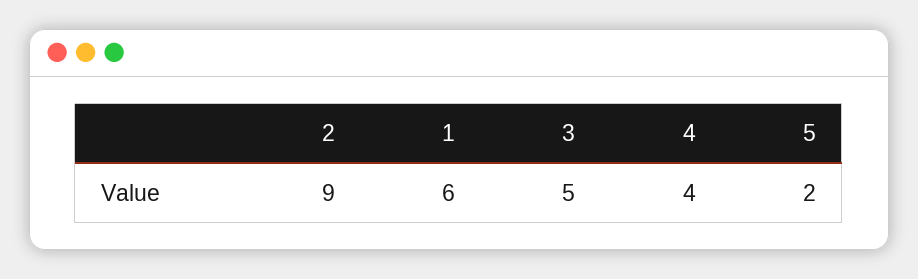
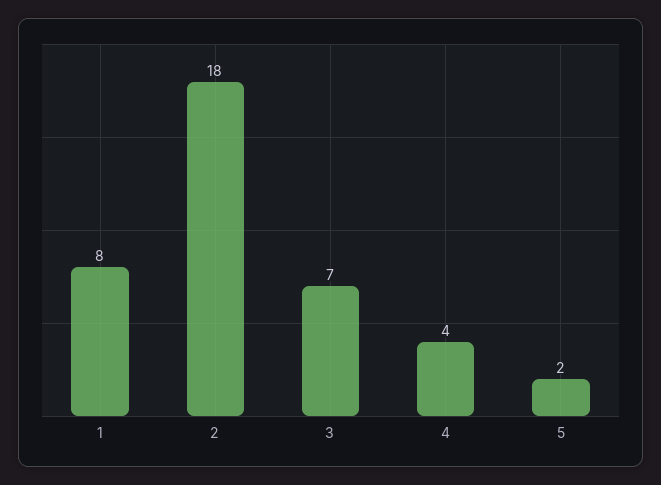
  {
-   "2": 9,
+   "2": 18,
-   "1": 6,
+   "1": 8,
-   "3": 5,
+   "3": 7,
    "4": 4,
    "5": 2
  }

